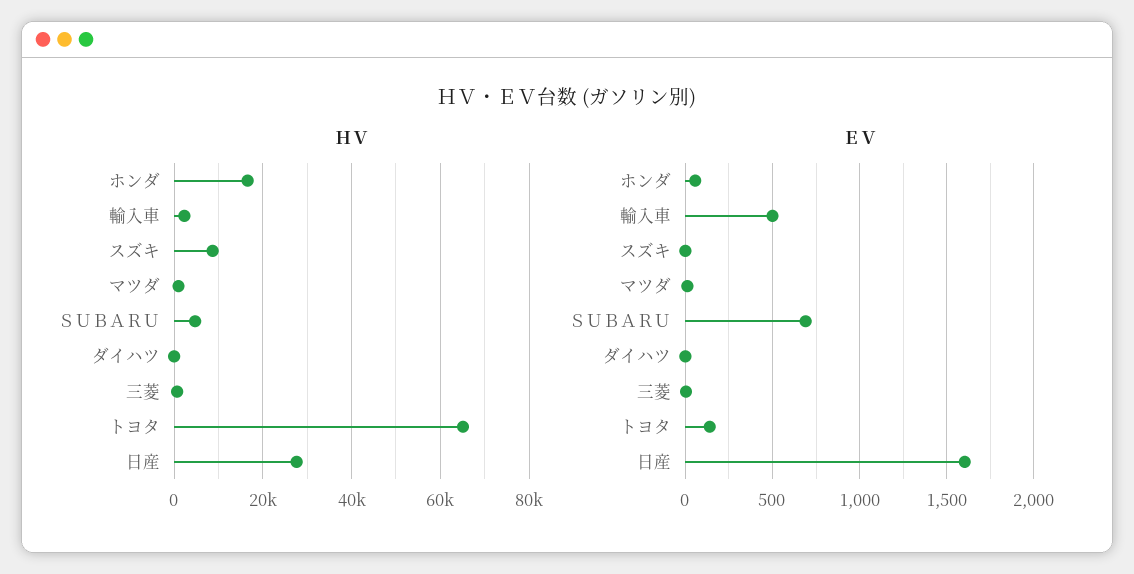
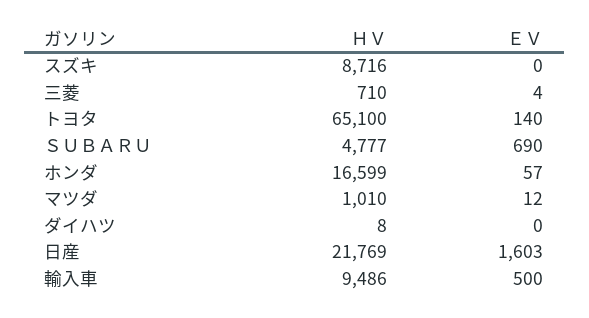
  {
    "ＨＶ": {
      "ホンダ": 16599,
-     "輸入車": 2000,
+     "輸入車": 9486,
      "スズキ": 8716,
      "マツダ": 1010,
      "ＳＵＢＡＲＵ": 4777,
      "ダイハツ": 8,
      "三菱": 710,
      "トヨタ": 65100,
-     "日産": 28000
+     "日産": 21769
    },
    "ＥＶ": {
      "ホンダ": 57,
      "輸入車": 500,
      "スズキ": 0,
      "マツダ": 12,
      "ＳＵＢＡＲＵ": 690,
      "ダイハツ": 0,
      "三菱": 4,
      "トヨタ": 140,
      "日産": 1603
    }
  }

